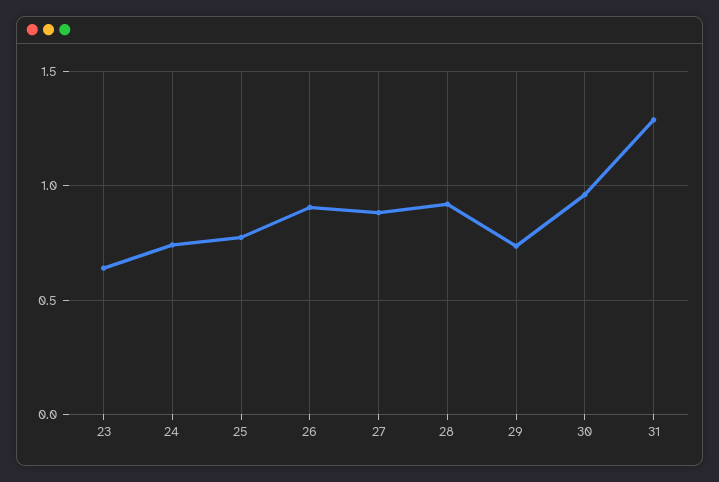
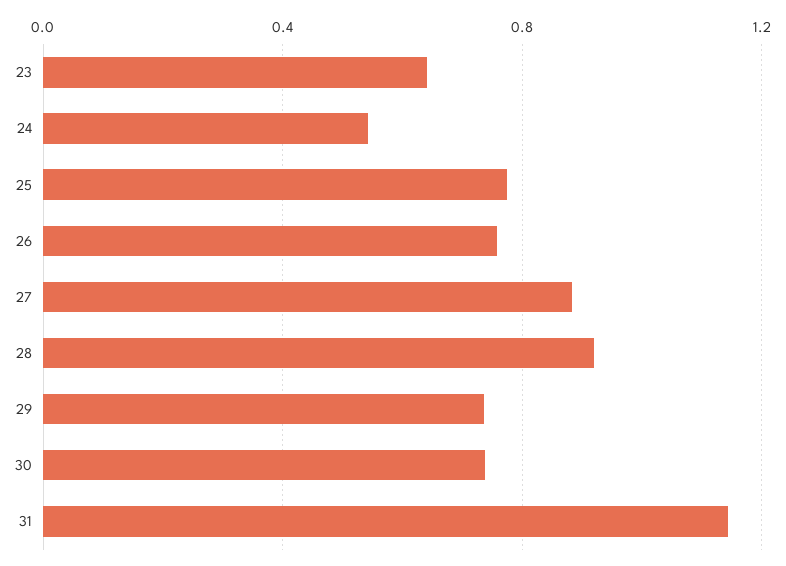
  {
    "23": 0.65,
-   "24": 0.75,
+   "24": 0.55,
    "25": 0.75,
-   "26": 0.9,
+   "26": 0.75,
    "27": 0.9,
    "28": 0.9,
    "29": 0.75,
-   "30": 0.95,
+   "30": 0.75,
-   "31": 1.3
+   "31": 1.15
  }

